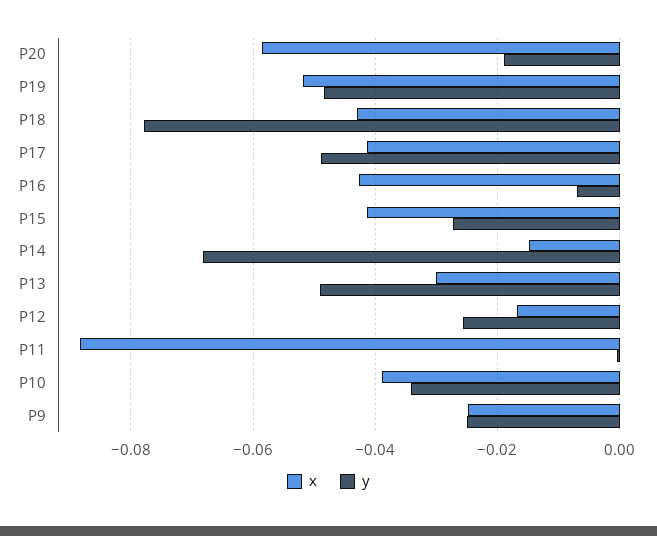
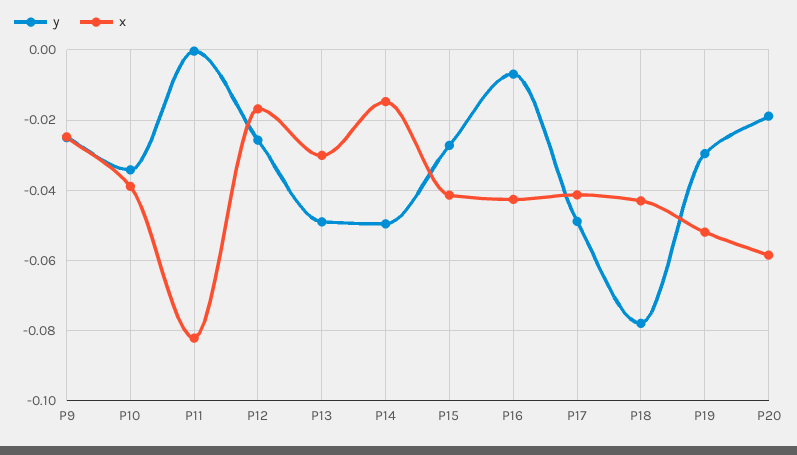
  {
    "x": {
      "P20": -0.058,
      "P19": -0.052,
      "P18": -0.044,
      "P17": -0.042,
      "P16": -0.042,
      "P15": -0.042,
      "P14": -0.014,
      "P13": -0.03,
      "P12": -0.016,
-     "P11": -0.088,
+     "P11": -0.082,
      "P10": -0.038,
      "P9": -0.024
    },
    "y": {
      "P20": -0.018,
-     "P19": -0.048,
+     "P19": -0.03,
      "P18": -0.078,
      "P17": -0.048,
      "P16": -0.006,
      "P15": -0.028,
-     "P14": -0.068,
+     "P14": -0.05,
      "P13": -0.05,
      "P12": -0.026,
      "P11": 0,
      "P10": -0.034,
      "P9": -0.026
    }
  }

